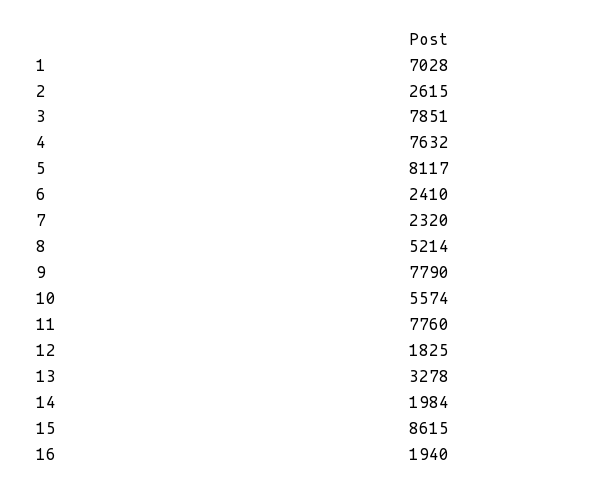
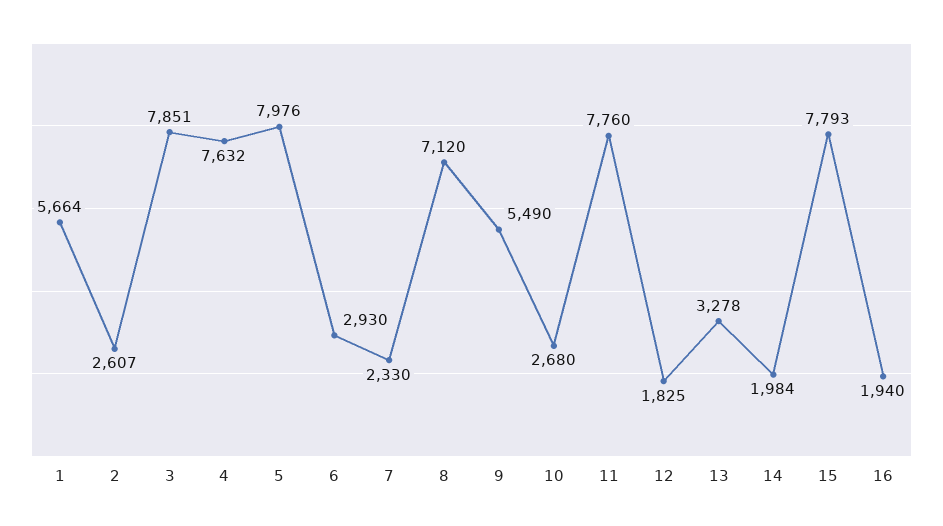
  {
-   "1": 7028,
+   "1": 5664,
-   "2": 2615,
+   "2": 2607,
    "3": 7851,
    "4": 7632,
-   "5": 8117,
+   "5": 7976,
-   "6": 2410,
+   "6": 2930,
-   "7": 2320,
+   "7": 2330,
-   "8": 5214,
+   "8": 7120,
-   "9": 7790,
+   "9": 5490,
-   "10": 5574,
+   "10": 2680,
    "11": 7760,
    "12": 1825,
    "13": 3278,
    "14": 1984,
-   "15": 8615,
+   "15": 7793,
    "16": 1940
  }

